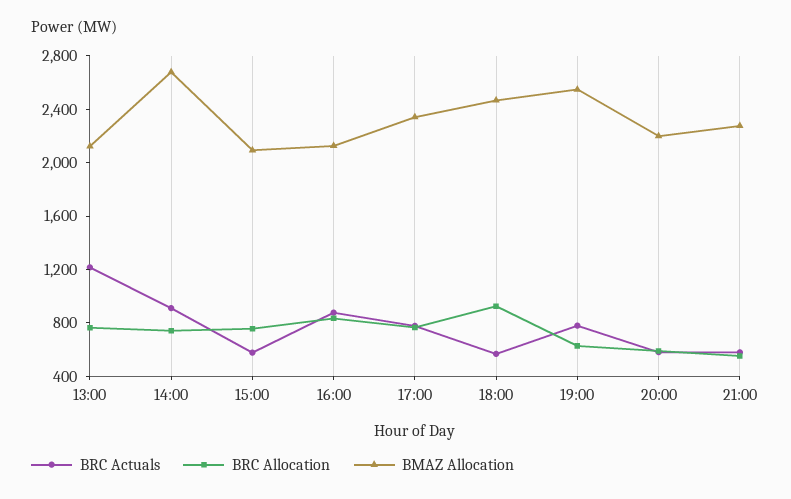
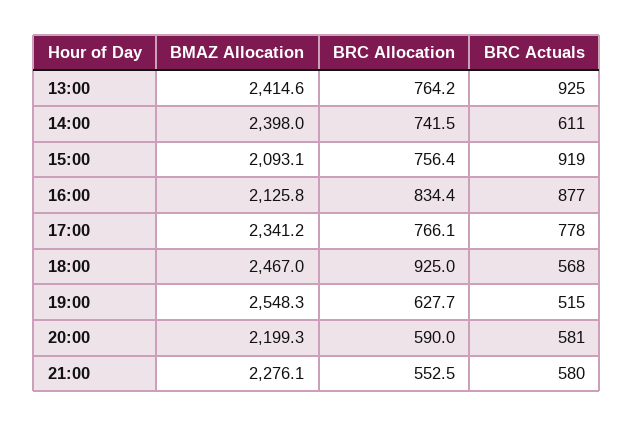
  {
    "BRC Actuals": {
-     "13:00": 1200,
+     "13:00": 925,
-     "14:00": 900,
+     "14:00": 611,
-     "15:00": 600,
+     "15:00": 919,
      "16:00": 877,
      "17:00": 778,
      "18:00": 568,
-     "19:00": 800,
+     "19:00": 515,
      "20:00": 581,
      "21:00": 580
    },
    "BRC Allocation": {
      "13:00": 764.2,
      "14:00": 741.5,
      "15:00": 756.4,
      "16:00": 834.4,
      "17:00": 766.1,
      "18:00": 925,
      "19:00": 627.7,
      "20:00": 590,
      "21:00": 552.5
    },
    "BMAZ Allocation": {
-     "13:00": 2100,
+     "13:00": 2414.6,
-     "14:00": 2700,
+     "14:00": 2398,
      "15:00": 2093.1,
      "16:00": 2125.8,
      "17:00": 2341.2,
      "18:00": 2467,
      "19:00": 2548.3,
      "20:00": 2199.3,
      "21:00": 2276.1
    }
  }

